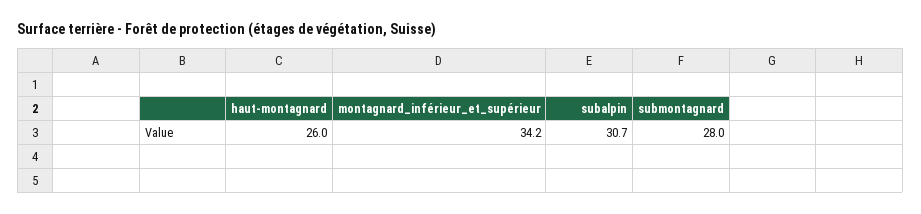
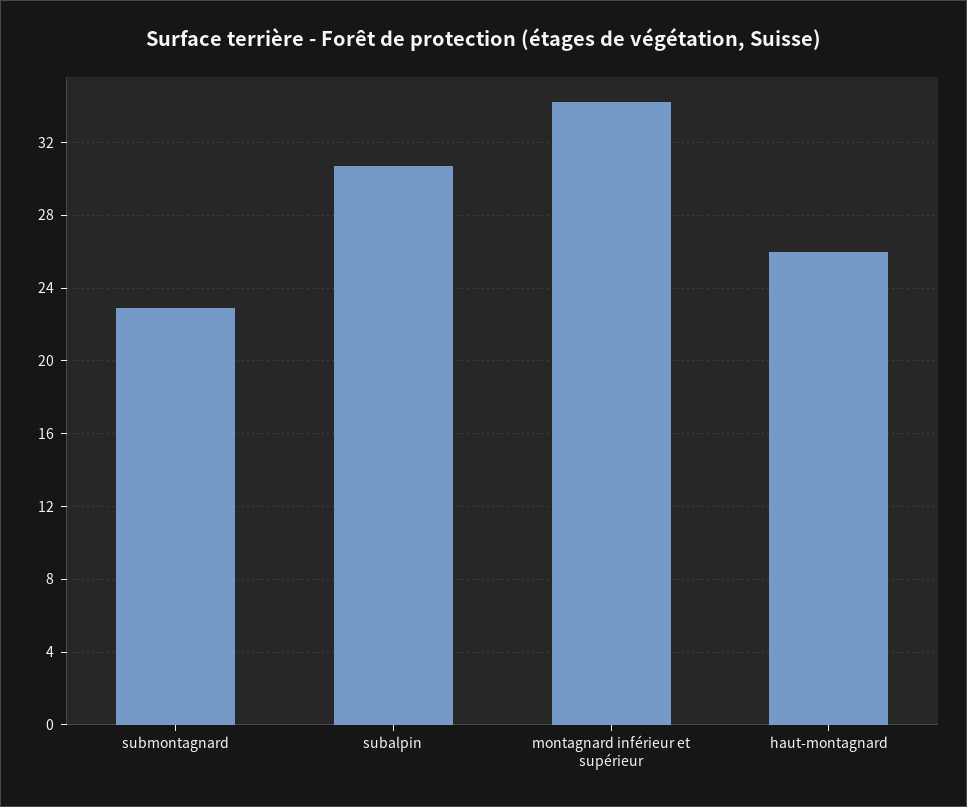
  {
    "haut-montagnard": 26,
    "montagnard_inférieur_et_supérieur": 34.2,
    "subalpin": 30.7,
-   "submontagnard": 28
+   "submontagnard": 23
  }

